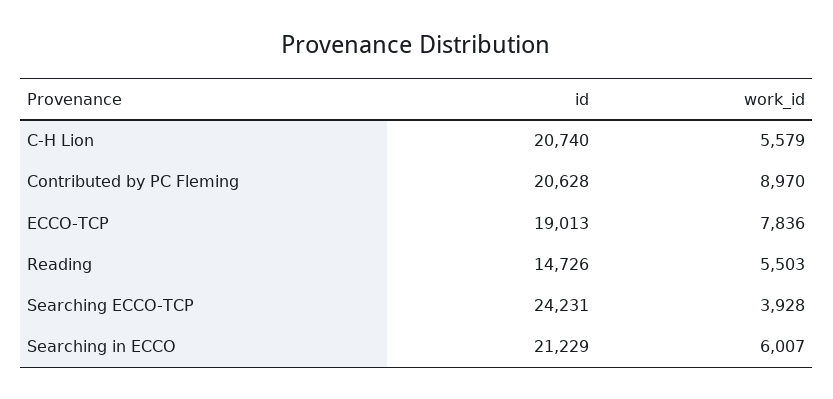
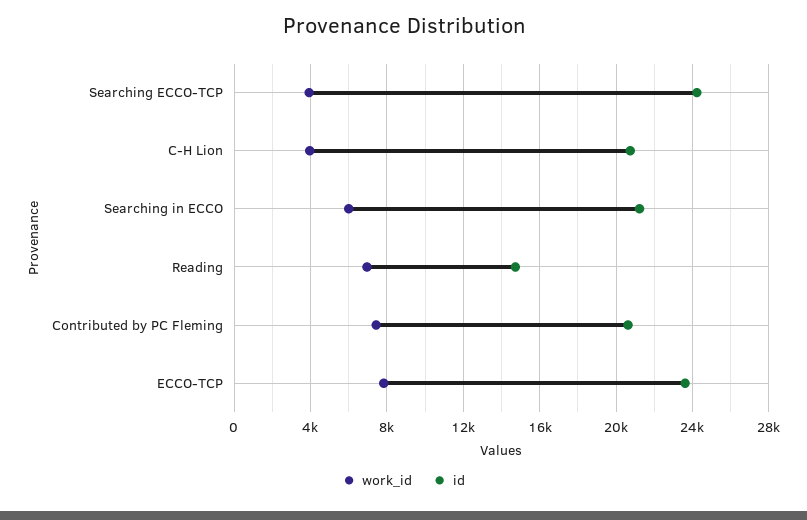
  {
    "id": {
      "C-H Lion": 20740,
      "Contributed by PC Fleming": 20628,
-     "ECCO-TCP": 19013,
+     "ECCO-TCP": 23500,
      "Reading": 14726,
      "Searching ECCO-TCP": 24231,
      "Searching in ECCO": 21229
    },
    "work_id": {
-     "C-H Lion": 5579,
+     "C-H Lion": 4000,
-     "Contributed by PC Fleming": 8970,
+     "Contributed by PC Fleming": 7500,
      "ECCO-TCP": 7836,
-     "Reading": 5503,
+     "Reading": 7000,
      "Searching ECCO-TCP": 3928,
      "Searching in ECCO": 6007
    }
  }

